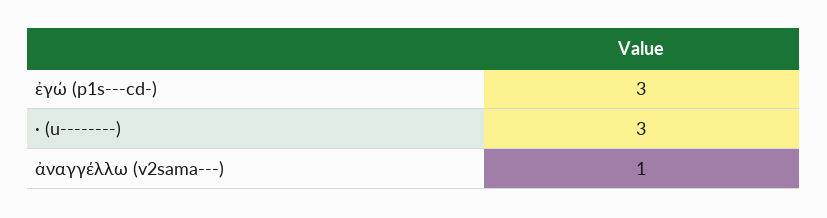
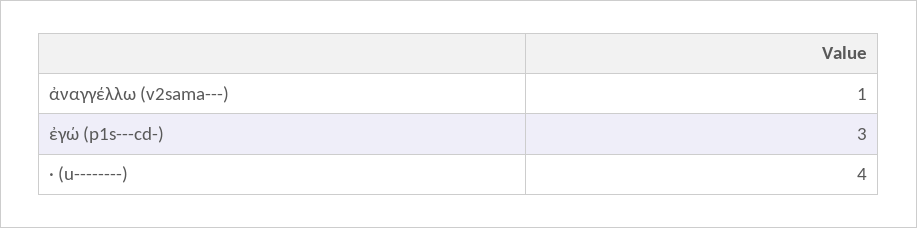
  {
    "ἐγώ (p1s---cd-)": 3,
-   "· (u--------)": 3,
+   "· (u--------)": 4,
    "ἀναγγέλλω (v2sama---)": 1
  }

